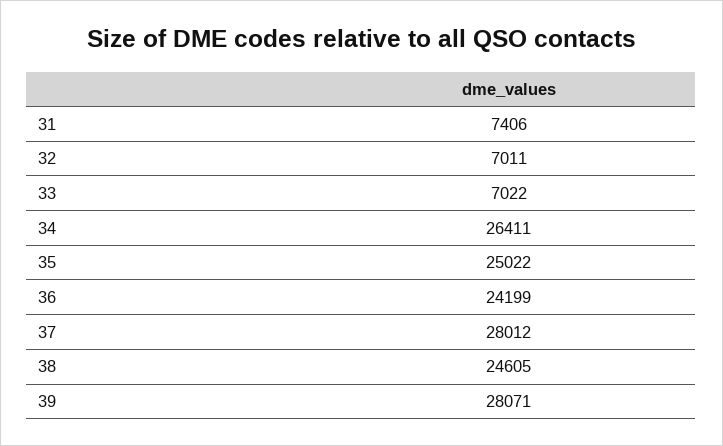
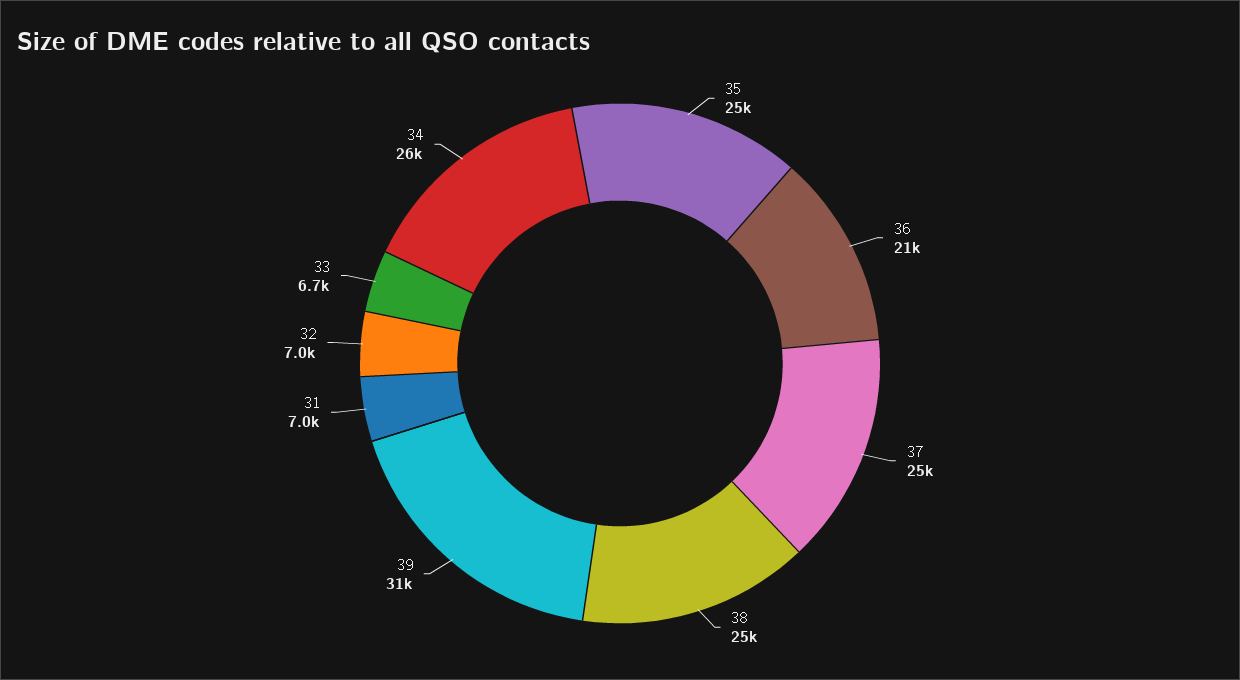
  {
-   "31": 7406,
+   "31": 7000,
    "32": 7011,
-   "33": 7022,
+   "33": 6700,
    "34": 26411,
    "35": 25022,
-   "36": 24199,
+   "36": 21000,
-   "37": 28012,
+   "37": 25000,
    "38": 24605,
-   "39": 28071
+   "39": 31000
  }

